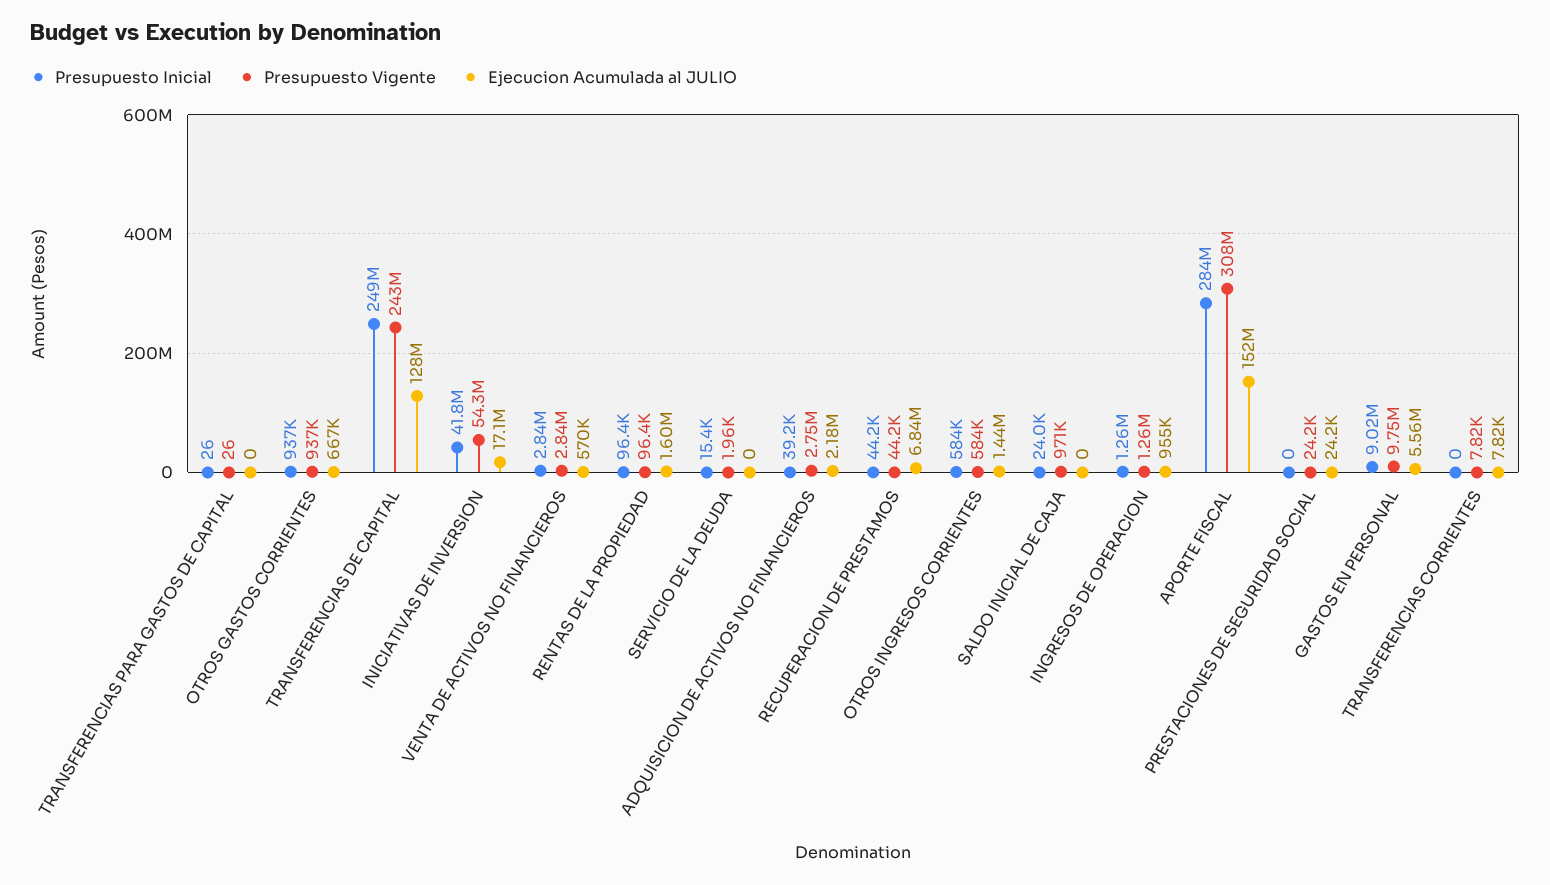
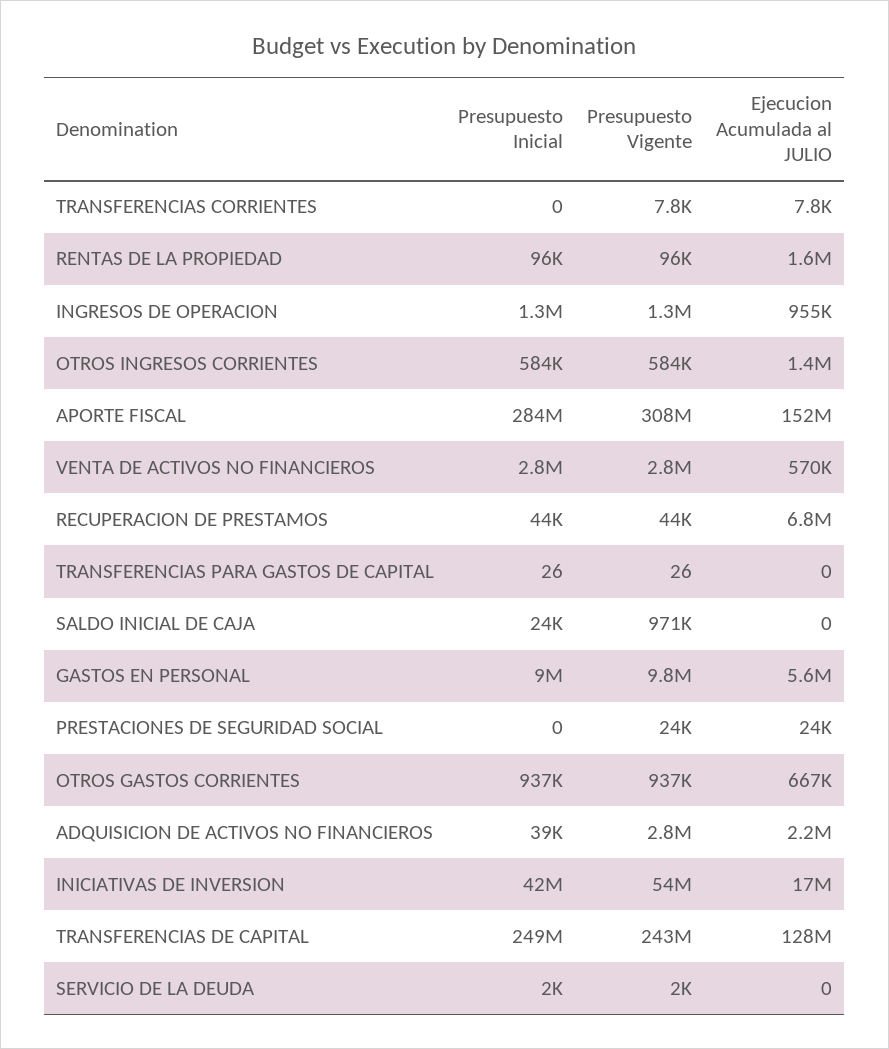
  {
    "Presupuesto Inicial": {
      "TRANSFERENCIAS PARA GASTOS DE CAPITAL": 26,
      "OTROS GASTOS CORRIENTES": 937000,
      "TRANSFERENCIAS DE CAPITAL": 249000000,
      "INICIATIVAS DE INVERSION": 41800000,
      "VENTA DE ACTIVOS NO FINANCIEROS": 2840000,
      "RENTAS DE LA PROPIEDAD": 96400,
-     "SERVICIO DE LA DEUDA": 15400,
+     "SERVICIO DE LA DEUDA": 2000,
      "ADQUISICION DE ACTIVOS NO FINANCIEROS": 39200,
      "RECUPERACION DE PRESTAMOS": 44200,
      "OTROS INGRESOS CORRIENTES": 584000,
      "SALDO INICIAL DE CAJA": 24000,
      "INGRESOS DE OPERACION": 1260000,
      "APORTE FISCAL": 284000000,
      "PRESTACIONES DE SEGURIDAD SOCIAL": 0,
      "GASTOS EN PERSONAL": 9020000,
      "TRANSFERENCIAS CORRIENTES": 0
    },
    "Presupuesto Vigente": {
      "TRANSFERENCIAS PARA GASTOS DE CAPITAL": 26,
      "OTROS GASTOS CORRIENTES": 937000,
      "TRANSFERENCIAS DE CAPITAL": 243000000,
      "INICIATIVAS DE INVERSION": 54300000,
      "VENTA DE ACTIVOS NO FINANCIEROS": 2840000,
      "RENTAS DE LA PROPIEDAD": 96400,
      "SERVICIO DE LA DEUDA": 1960,
      "ADQUISICION DE ACTIVOS NO FINANCIEROS": 2750000,
      "RECUPERACION DE PRESTAMOS": 44200,
      "OTROS INGRESOS CORRIENTES": 584000,
      "SALDO INICIAL DE CAJA": 971000,
      "INGRESOS DE OPERACION": 1260000,
      "APORTE FISCAL": 308000000,
      "PRESTACIONES DE SEGURIDAD SOCIAL": 24200,
      "GASTOS EN PERSONAL": 9750000,
      "TRANSFERENCIAS CORRIENTES": 7820
    },
    "Ejecucion Acumulada al JULIO": {
      "TRANSFERENCIAS PARA GASTOS DE CAPITAL": 0,
      "OTROS GASTOS CORRIENTES": 667000,
      "TRANSFERENCIAS DE CAPITAL": 128000000,
      "INICIATIVAS DE INVERSION": 17100000,
      "VENTA DE ACTIVOS NO FINANCIEROS": 570000,
      "RENTAS DE LA PROPIEDAD": 1600000,
      "SERVICIO DE LA DEUDA": 0,
      "ADQUISICION DE ACTIVOS NO FINANCIEROS": 2180000,
      "RECUPERACION DE PRESTAMOS": 6840000,
      "OTROS INGRESOS CORRIENTES": 1440000,
      "SALDO INICIAL DE CAJA": 0,
      "INGRESOS DE OPERACION": 955000,
      "APORTE FISCAL": 152000000,
      "PRESTACIONES DE SEGURIDAD SOCIAL": 24200,
      "GASTOS EN PERSONAL": 5560000,
      "TRANSFERENCIAS CORRIENTES": 7820
    }
  }

